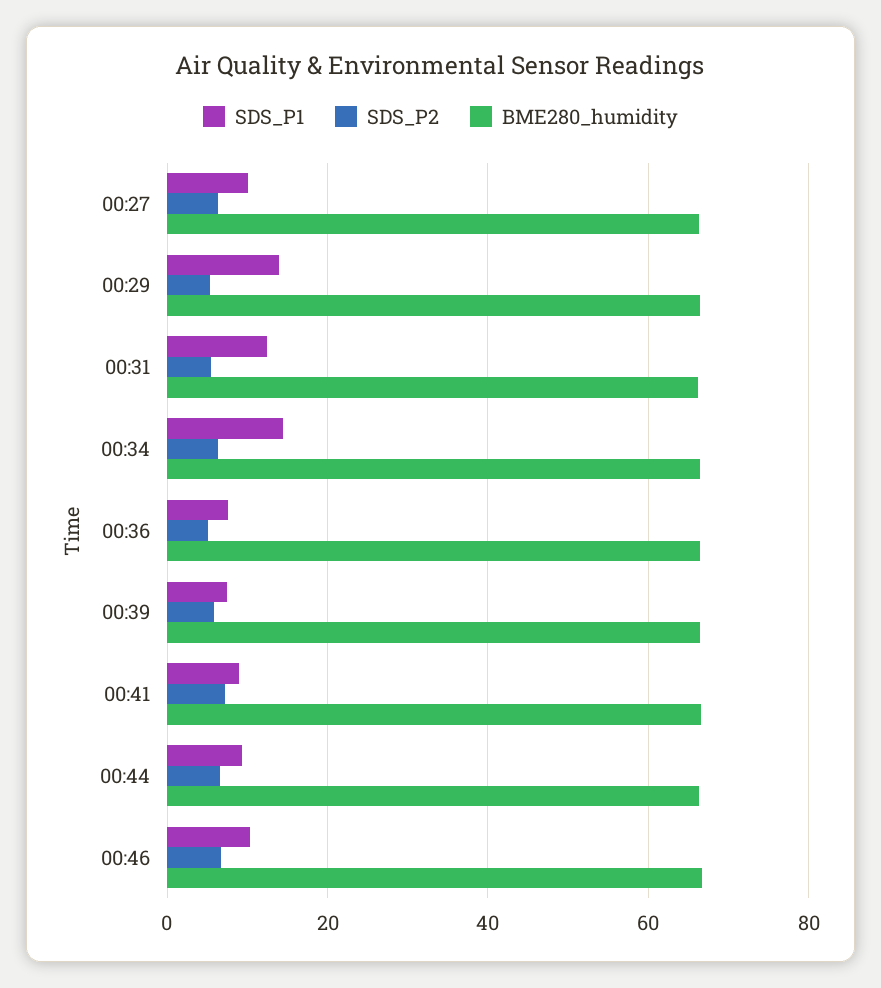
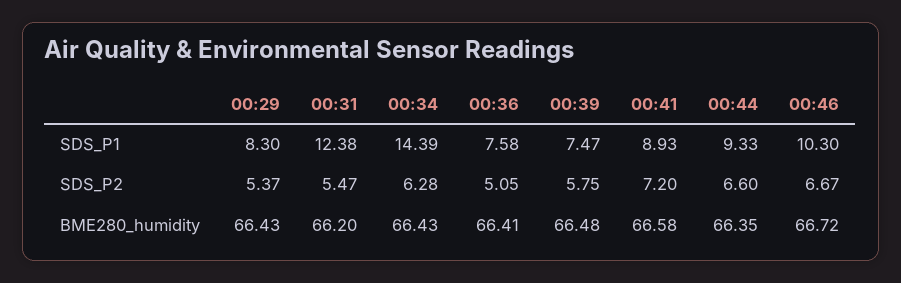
  {
    "SDS_P1": {
-     "00:27": 10,
-     "00:29": 14,
+     "00:29": 8.3,
      "00:31": 12.38,
      "00:34": 14.39,
      "00:36": 7.58,
      "00:39": 7.47,
      "00:41": 8.93,
      "00:44": 9.33,
      "00:46": 10.3
    },
    "SDS_P2": {
-     "00:27": 6,
      "00:29": 5.37,
      "00:31": 5.47,
      "00:34": 6.28,
      "00:36": 5.05,
      "00:39": 5.75,
      "00:41": 7.2,
      "00:44": 6.6,
      "00:46": 6.67
    },
    "BME280_humidity": {
-     "00:27": 66,
      "00:29": 66.43,
      "00:31": 66.2,
      "00:34": 66.43,
      "00:36": 66.41,
      "00:39": 66.48,
      "00:41": 66.58,
      "00:44": 66.35,
      "00:46": 66.72
    }
  }

